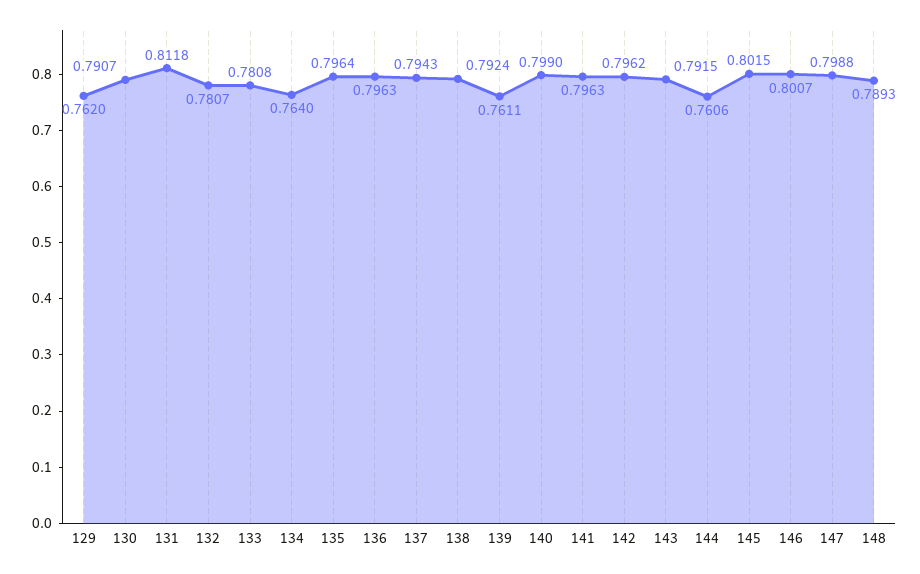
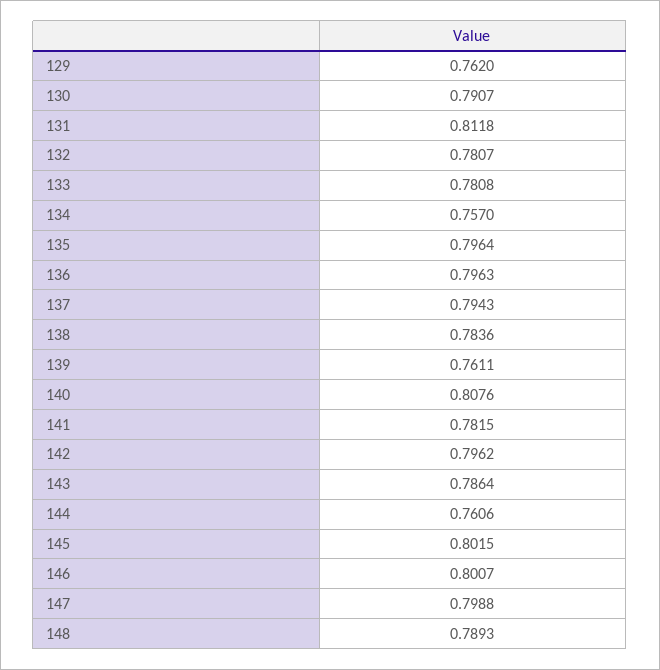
  {
    "129": 0.762,
    "130": 0.7907,
    "131": 0.8118,
    "132": 0.7807,
    "133": 0.7808,
-   "134": 0.764,
+   "134": 0.757,
    "135": 0.7964,
    "136": 0.7963,
    "137": 0.7943,
-   "138": 0.7924,
+   "138": 0.7836,
    "139": 0.7611,
-   "140": 0.799,
+   "140": 0.8076,
-   "141": 0.7963,
+   "141": 0.7815,
    "142": 0.7962,
-   "143": 0.7915,
+   "143": 0.7864,
    "144": 0.7606,
    "145": 0.8015,
    "146": 0.8007,
    "147": 0.7988,
    "148": 0.7893
  }

